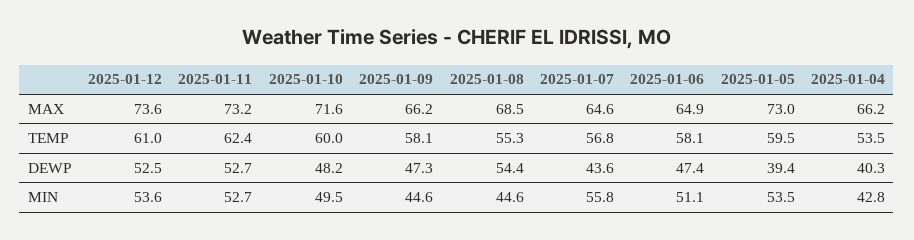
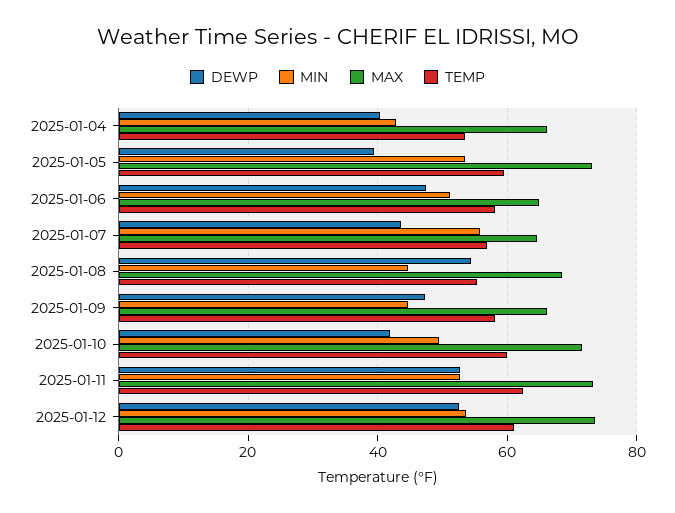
  {
    "MAX": {
      "2025-01-12": 73.6,
      "2025-01-11": 73.2,
      "2025-01-10": 71.6,
      "2025-01-09": 66.2,
      "2025-01-08": 68.5,
      "2025-01-07": 64.6,
      "2025-01-06": 64.9,
      "2025-01-05": 73,
      "2025-01-04": 66.2
    },
    "TEMP": {
      "2025-01-12": 61,
      "2025-01-11": 62.4,
      "2025-01-10": 60,
      "2025-01-09": 58.1,
      "2025-01-08": 55.3,
      "2025-01-07": 56.8,
      "2025-01-06": 58.1,
      "2025-01-05": 59.5,
      "2025-01-04": 53.5
    },
    "DEWP": {
      "2025-01-12": 52.5,
      "2025-01-11": 52.7,
-     "2025-01-10": 48.2,
+     "2025-01-10": 42,
      "2025-01-09": 47.3,
      "2025-01-08": 54.4,
      "2025-01-07": 43.6,
      "2025-01-06": 47.4,
      "2025-01-05": 39.4,
      "2025-01-04": 40.3
    },
    "MIN": {
      "2025-01-12": 53.6,
      "2025-01-11": 52.7,
      "2025-01-10": 49.5,
      "2025-01-09": 44.6,
      "2025-01-08": 44.6,
      "2025-01-07": 55.8,
      "2025-01-06": 51.1,
      "2025-01-05": 53.5,
      "2025-01-04": 42.8
    }
  }

